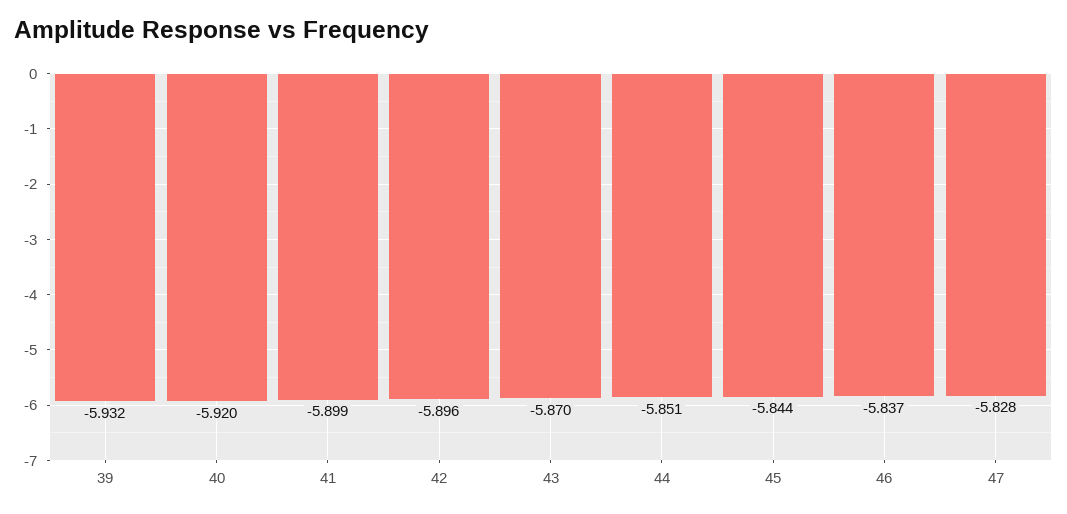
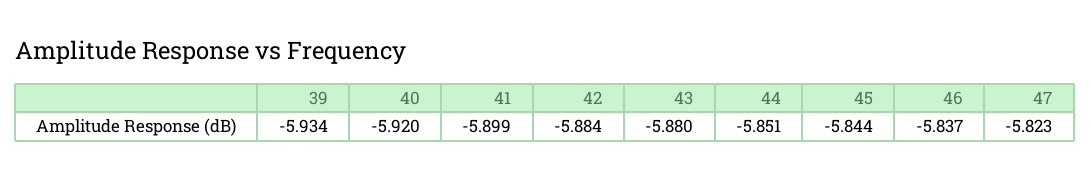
  {
-   "39": -5.932,
+   "39": -5.934,
    "40": -5.92,
    "41": -5.899,
-   "42": -5.896,
+   "42": -5.884,
-   "43": -5.87,
+   "43": -5.88,
    "44": -5.851,
    "45": -5.844,
    "46": -5.837,
-   "47": -5.828
+   "47": -5.823
  }

